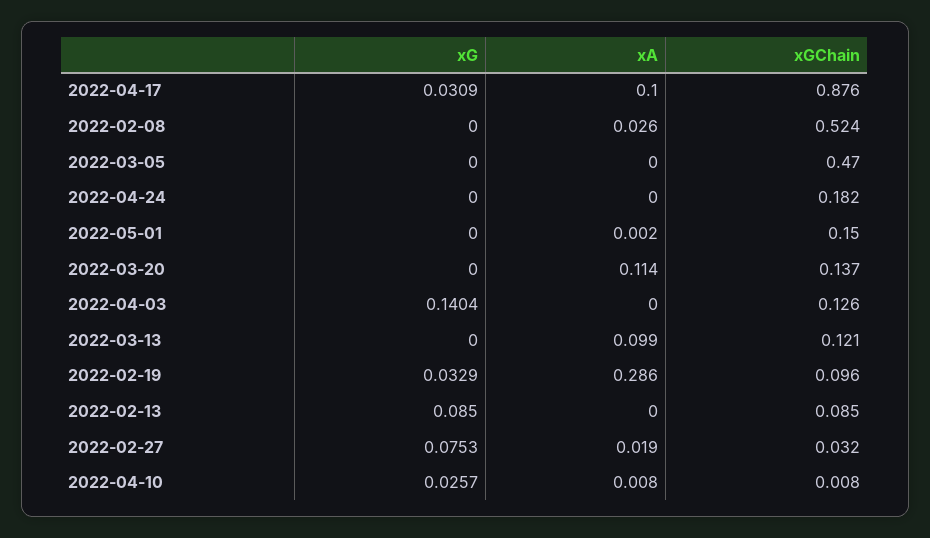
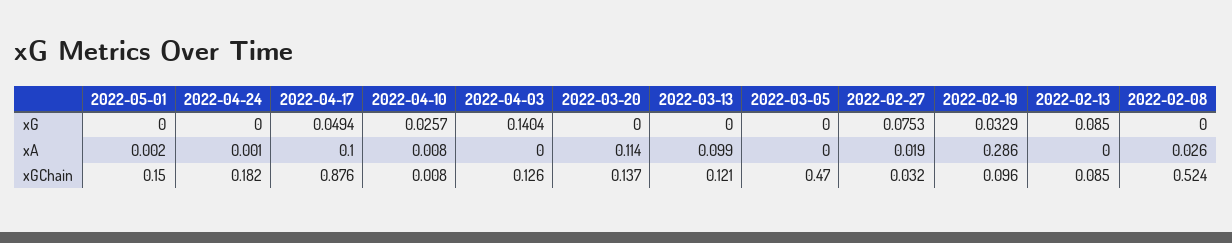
  {
    "xG": {
-     "2022-04-17": 0.0309,
+     "2022-04-17": 0.0494,
      "2022-02-08": 0,
      "2022-03-05": 0,
      "2022-04-24": 0,
      "2022-05-01": 0,
      "2022-03-20": 0,
      "2022-04-03": 0.1404,
      "2022-03-13": 0,
      "2022-02-19": 0.0329,
      "2022-02-13": 0.085,
      "2022-02-27": 0.0753,
      "2022-04-10": 0.0257
    },
    "xA": {
      "2022-04-17": 0.1,
      "2022-02-08": 0.026,
      "2022-03-05": 0,
-     "2022-04-24": 0,
+     "2022-04-24": 0.001,
      "2022-05-01": 0.002,
      "2022-03-20": 0.114,
      "2022-04-03": 0,
      "2022-03-13": 0.099,
      "2022-02-19": 0.286,
      "2022-02-13": 0,
      "2022-02-27": 0.019,
      "2022-04-10": 0.008
    },
    "xGChain": {
      "2022-04-17": 0.876,
      "2022-02-08": 0.524,
      "2022-03-05": 0.47,
      "2022-04-24": 0.182,
      "2022-05-01": 0.15,
      "2022-03-20": 0.137,
      "2022-04-03": 0.126,
      "2022-03-13": 0.121,
      "2022-02-19": 0.096,
      "2022-02-13": 0.085,
      "2022-02-27": 0.032,
      "2022-04-10": 0.008
    }
  }

